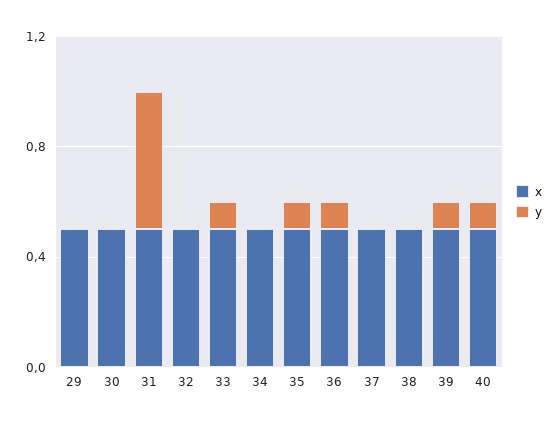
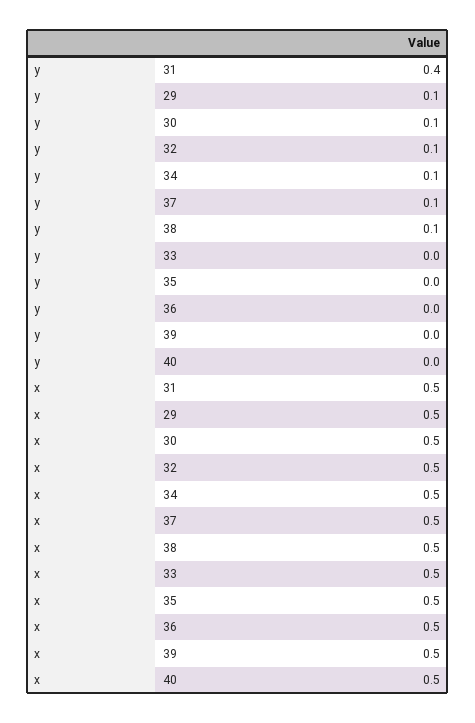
  {
    "x": {
      "29": 0.5,
      "30": 0.5,
      "31": 0.5,
      "32": 0.5,
      "33": 0.5,
      "34": 0.5,
      "35": 0.5,
      "36": 0.5,
      "37": 0.5,
      "38": 0.5,
      "39": 0.5,
      "40": 0.5
    },
    "y": {
-     "29": 0,
+     "29": 0.1,
-     "30": 0,
+     "30": 0.1,
-     "31": 0.5,
+     "31": 0.4,
-     "32": 0,
+     "32": 0.1,
-     "33": 0.1,
+     "33": 0,
-     "34": 0,
+     "34": 0.1,
-     "35": 0.1,
+     "35": 0,
-     "36": 0.1,
+     "36": 0,
-     "37": 0,
+     "37": 0.1,
-     "38": 0,
+     "38": 0.1,
-     "39": 0.1,
+     "39": 0,
-     "40": 0.1
+     "40": 0
    }
  }

